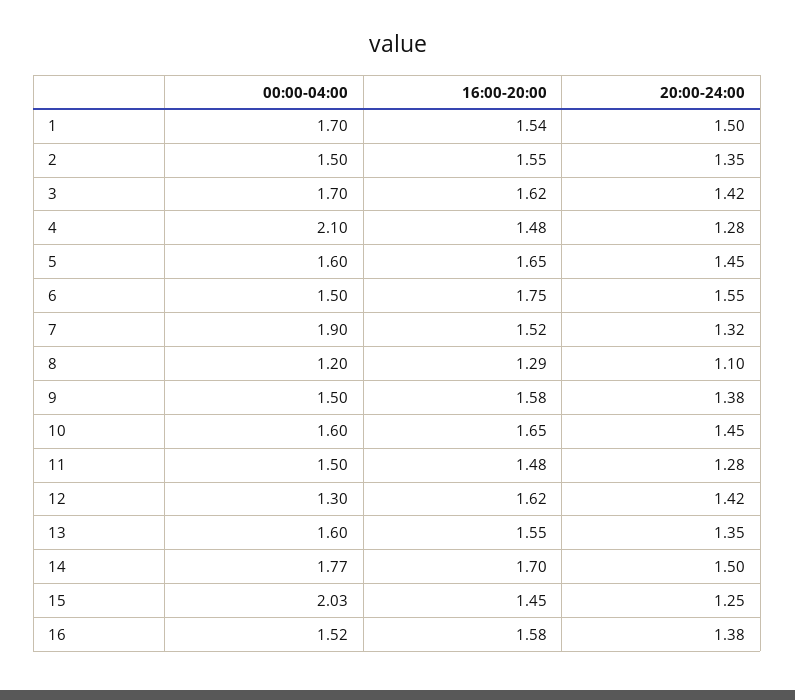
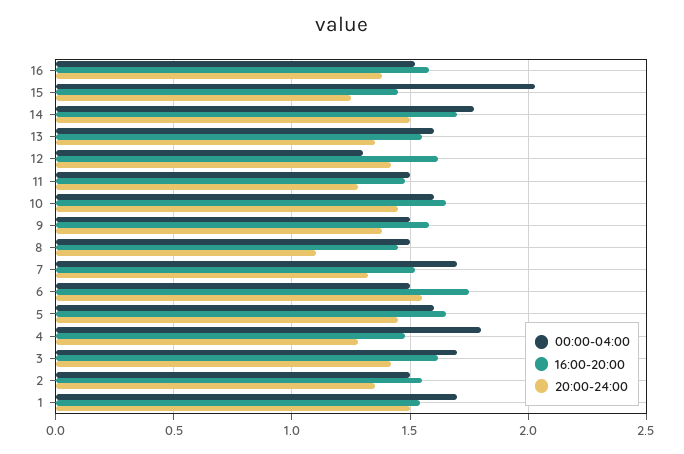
  {
    "00:00-04:00": {
      "1": 1.7,
      "2": 1.5,
      "3": 1.7,
-     "4": 2.1,
+     "4": 1.8,
      "5": 1.6,
      "6": 1.5,
-     "7": 1.9,
+     "7": 1.7,
-     "8": 1.2,
+     "8": 1.5,
      "9": 1.5,
      "10": 1.6,
      "11": 1.5,
      "12": 1.3,
      "13": 1.6,
      "14": 1.77,
      "15": 2.03,
      "16": 1.52
    },
    "16:00-20:00": {
      "1": 1.54,
      "2": 1.55,
      "3": 1.62,
      "4": 1.48,
      "5": 1.65,
      "6": 1.75,
      "7": 1.52,
-     "8": 1.29,
+     "8": 1.45,
      "9": 1.58,
      "10": 1.65,
      "11": 1.48,
      "12": 1.62,
      "13": 1.55,
      "14": 1.7,
      "15": 1.45,
      "16": 1.58
    },
    "20:00-24:00": {
      "1": 1.5,
      "2": 1.35,
      "3": 1.42,
      "4": 1.28,
      "5": 1.45,
      "6": 1.55,
      "7": 1.32,
      "8": 1.1,
      "9": 1.38,
      "10": 1.45,
      "11": 1.28,
      "12": 1.42,
      "13": 1.35,
      "14": 1.5,
      "15": 1.25,
      "16": 1.38
    }
  }

